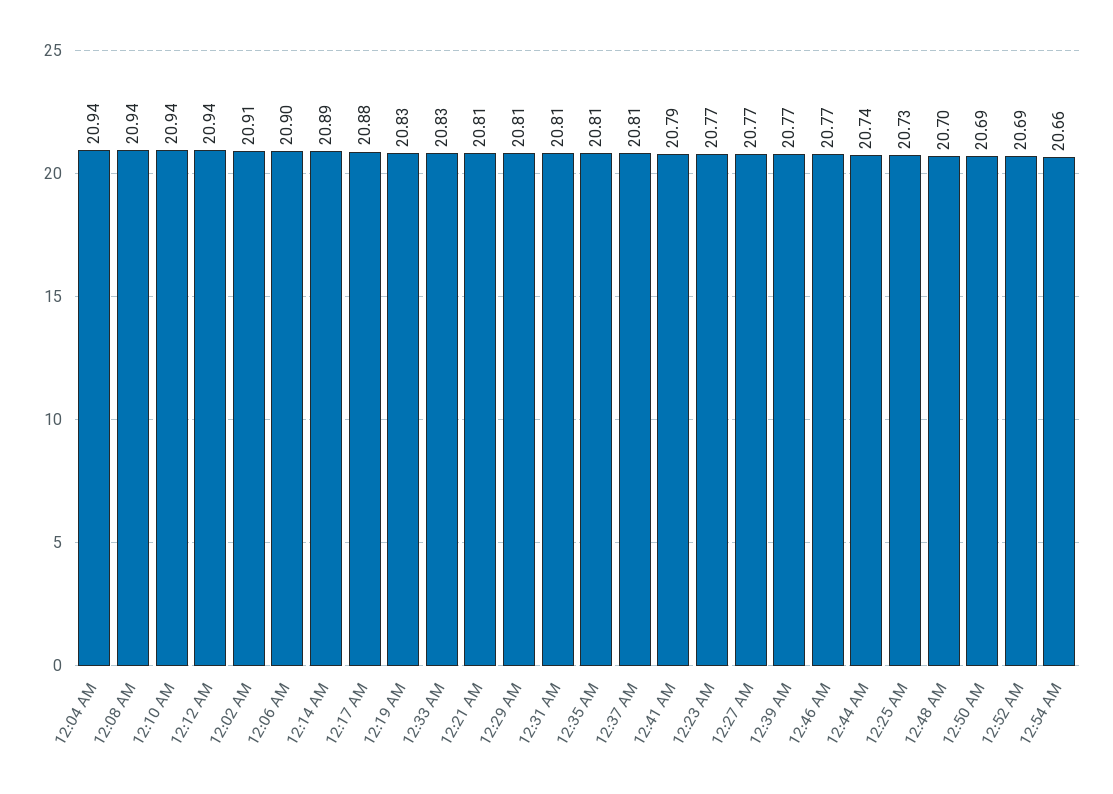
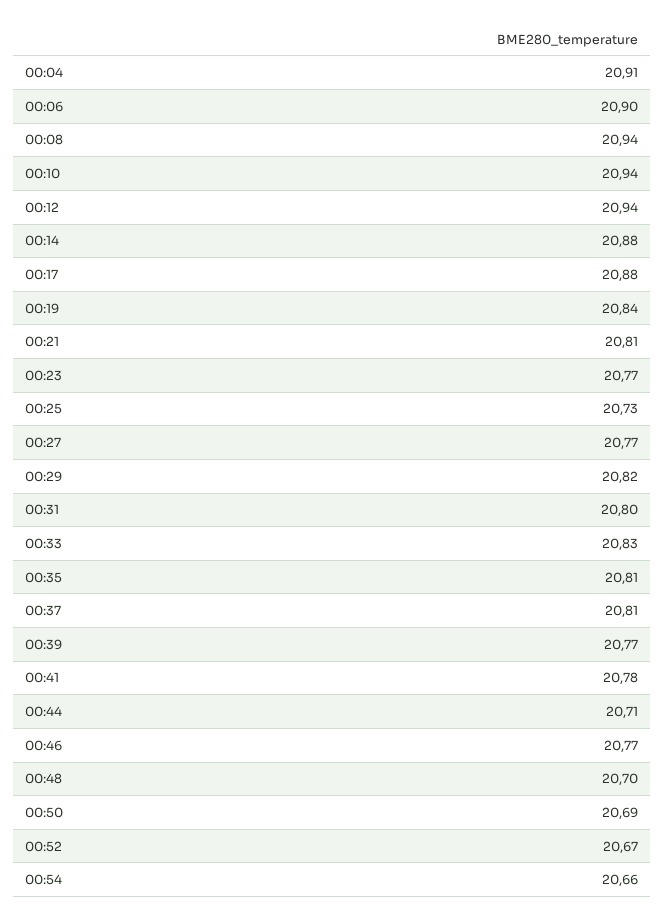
  {
-   "12:04 AM": 20.94,
+   "12:04 AM": 20.91,
    "12:08 AM": 20.94,
    "12:10 AM": 20.94,
    "12:12 AM": 20.94,
-   "12:02 AM": 20.91,
    "12:06 AM": 20.9,
-   "12:14 AM": 20.89,
+   "12:14 AM": 20.88,
    "12:17 AM": 20.88,
-   "12:19 AM": 20.83,
+   "12:19 AM": 20.84,
    "12:33 AM": 20.83,
    "12:21 AM": 20.81,
-   "12:29 AM": 20.81,
+   "12:29 AM": 20.82,
-   "12:31 AM": 20.81,
+   "12:31 AM": 20.8,
    "12:35 AM": 20.81,
    "12:37 AM": 20.81,
-   "12:41 AM": 20.79,
+   "12:41 AM": 20.78,
    "12:23 AM": 20.77,
    "12:27 AM": 20.77,
    "12:39 AM": 20.77,
    "12:46 AM": 20.77,
-   "12:44 AM": 20.74,
+   "12:44 AM": 20.71,
    "12:25 AM": 20.73,
    "12:48 AM": 20.7,
    "12:50 AM": 20.69,
-   "12:52 AM": 20.69,
+   "12:52 AM": 20.67,
    "12:54 AM": 20.66
  }

